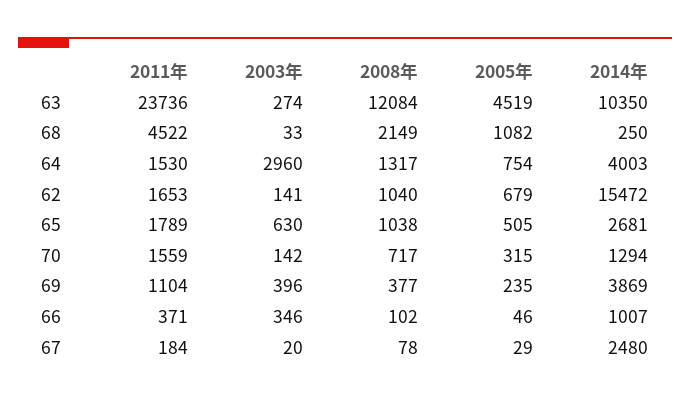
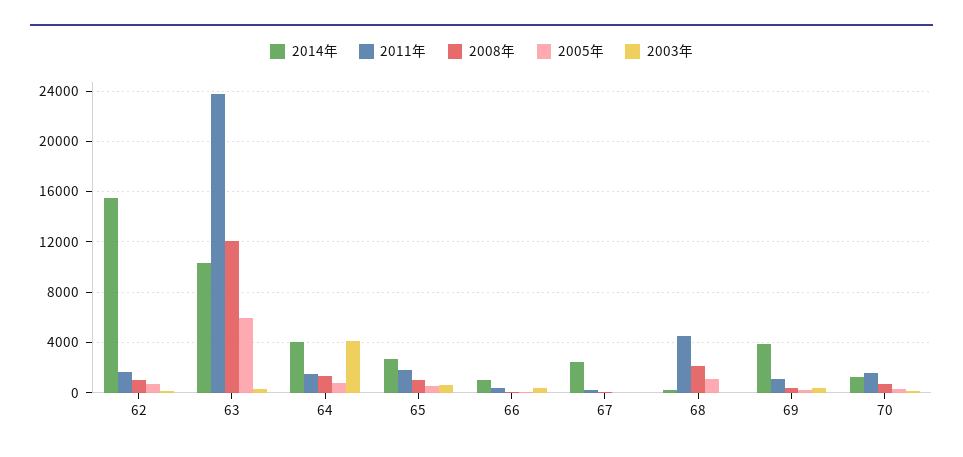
  {
    "2011年": {
      "63": 23736,
      "68": 4522,
      "64": 1530,
      "62": 1653,
      "65": 1789,
      "70": 1559,
      "69": 1104,
      "66": 371,
      "67": 184
    },
    "2003年": {
      "63": 274,
      "68": 33,
-     "64": 2960,
+     "64": 4000,
      "62": 141,
      "65": 630,
      "70": 142,
      "69": 396,
      "66": 346,
      "67": 20
    },
    "2008年": {
      "63": 12084,
      "68": 2149,
      "64": 1317,
      "62": 1040,
      "65": 1038,
      "70": 717,
      "69": 377,
      "66": 102,
      "67": 78
    },
    "2005年": {
-     "63": 4519,
+     "63": 6000,
      "68": 1082,
      "64": 754,
      "62": 679,
      "65": 505,
      "70": 315,
      "69": 235,
      "66": 46,
      "67": 29
    },
    "2014年": {
      "63": 10350,
      "68": 250,
      "64": 4003,
      "62": 15472,
      "65": 2681,
      "70": 1294,
      "69": 3869,
      "66": 1007,
      "67": 2480
    }
  }

